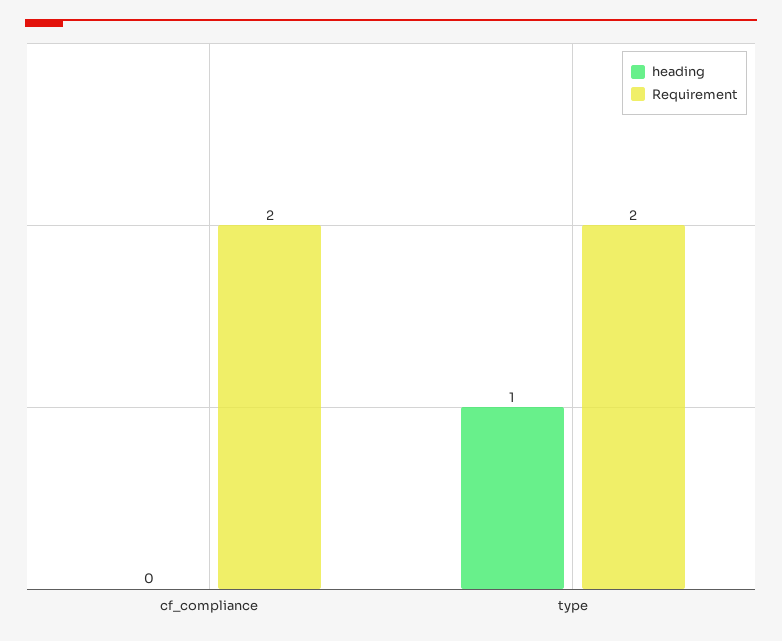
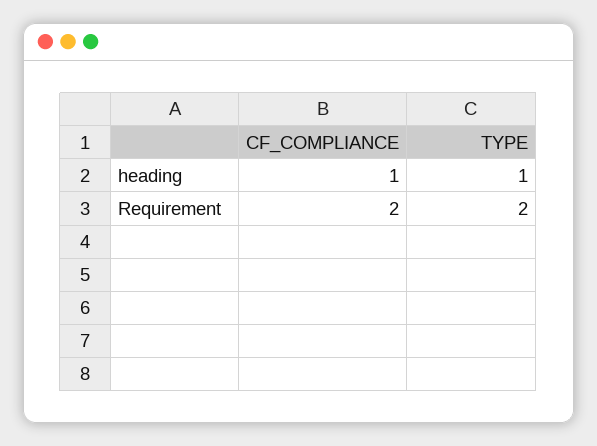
  {
    "heading": {
-     "cf_compliance": 0,
+     "cf_compliance": 1,
      "type": 1
    },
    "Requirement": {
      "cf_compliance": 2,
      "type": 2
    }
  }

